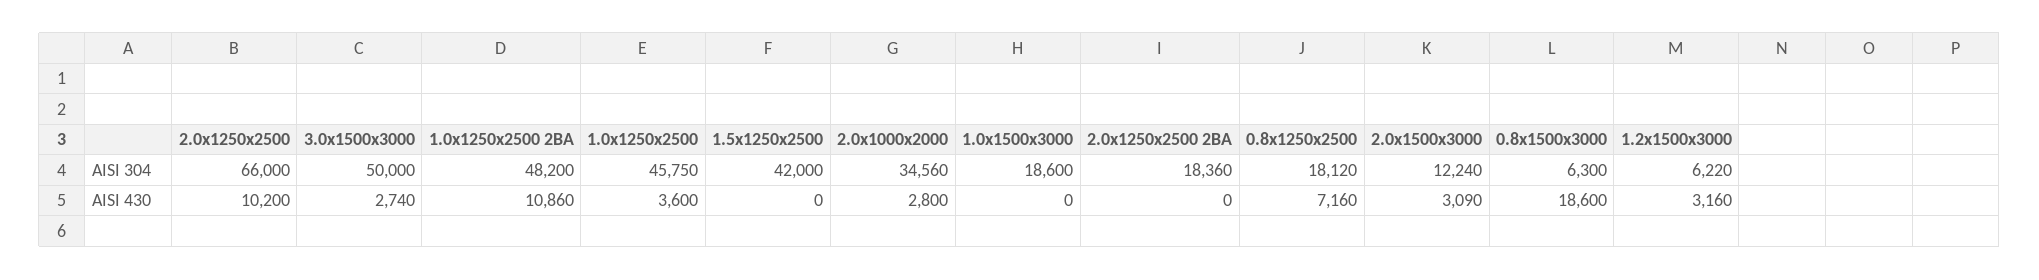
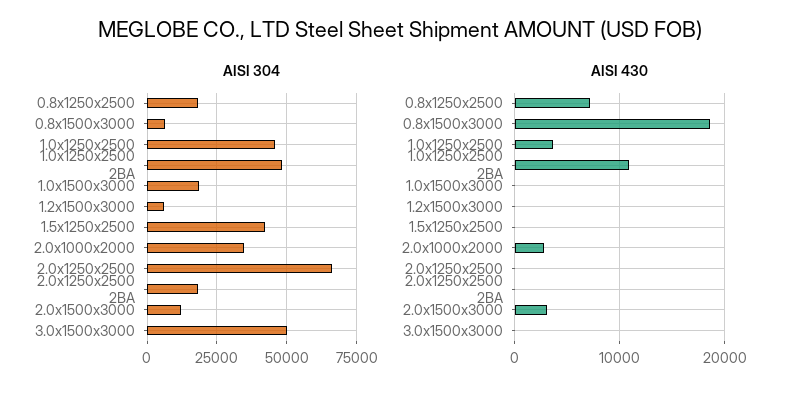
  {
    "AISI 304": {
      "2.0x1250x2500": 66000,
      "3.0x1500x3000": 50000,
      "1.0x1250x2500 2BA": 48200,
      "1.0x1250x2500": 45750,
      "1.5x1250x2500": 42000,
      "2.0x1000x2000": 34560,
      "1.0x1500x3000": 18600,
      "2.0x1250x2500 2BA": 18360,
      "0.8x1250x2500": 18120,
      "2.0x1500x3000": 12240,
      "0.8x1500x3000": 6300,
      "1.2x1500x3000": 6220
    },
    "AISI 430": {
-     "2.0x1250x2500": 10200,
+     "2.0x1250x2500": 0,
-     "3.0x1500x3000": 2740,
+     "3.0x1500x3000": 0,
      "1.0x1250x2500 2BA": 10860,
      "1.0x1250x2500": 3600,
      "1.5x1250x2500": 0,
      "2.0x1000x2000": 2800,
      "1.0x1500x3000": 0,
      "2.0x1250x2500 2BA": 0,
      "0.8x1250x2500": 7160,
      "2.0x1500x3000": 3090,
      "0.8x1500x3000": 18600,
-     "1.2x1500x3000": 3160
+     "1.2x1500x3000": 0
    }
  }

